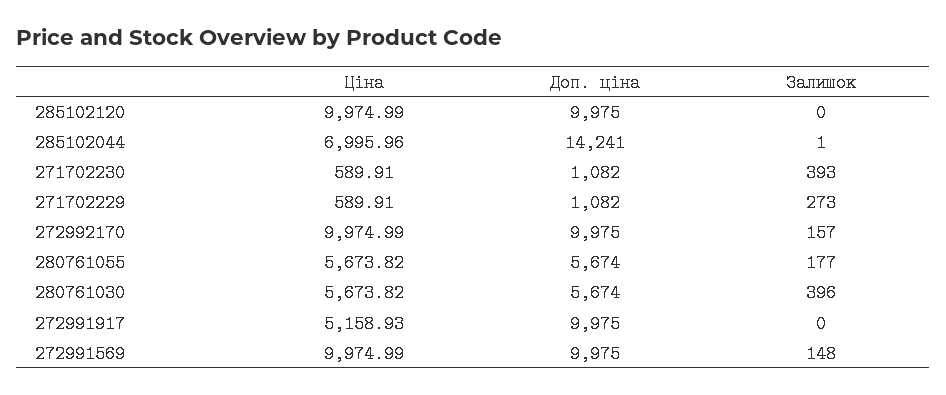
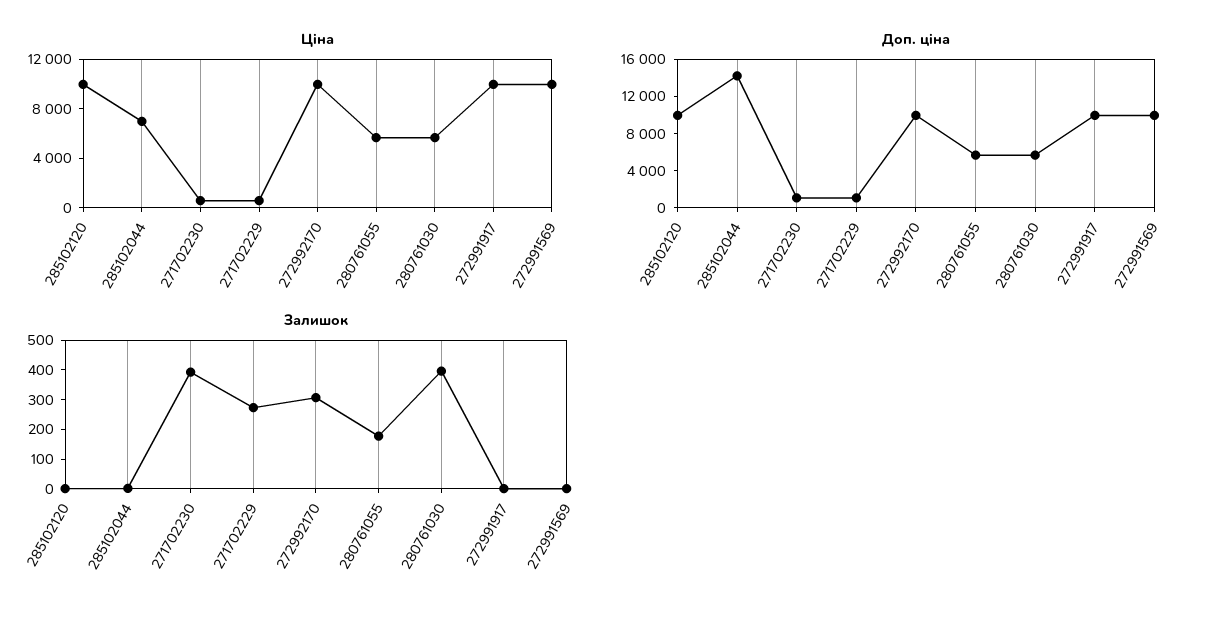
  {
    "Ціна": {
      "285102120": 9974.99,
      "285102044": 6995.96,
      "271702230": 589.91,
      "271702229": 589.91,
      "272992170": 9974.99,
      "280761055": 5673.82,
      "280761030": 5673.82,
-     "272991917": 5158.93,
+     "272991917": 10000,
      "272991569": 9974.99
    },
    "Доп. ціна": {
      "285102120": 9975,
      "285102044": 14241,
      "271702230": 1082,
      "271702229": 1082,
      "272992170": 9975,
      "280761055": 5674,
      "280761030": 5674,
      "272991917": 9975,
      "272991569": 9975
    },
    "Залишок": {
      "285102120": 0,
      "285102044": 1,
      "271702230": 393,
      "271702229": 273,
-     "272992170": 157,
+     "272992170": 300,
      "280761055": 177,
      "280761030": 396,
      "272991917": 0,
-     "272991569": 148
+     "272991569": 0
    }
  }

